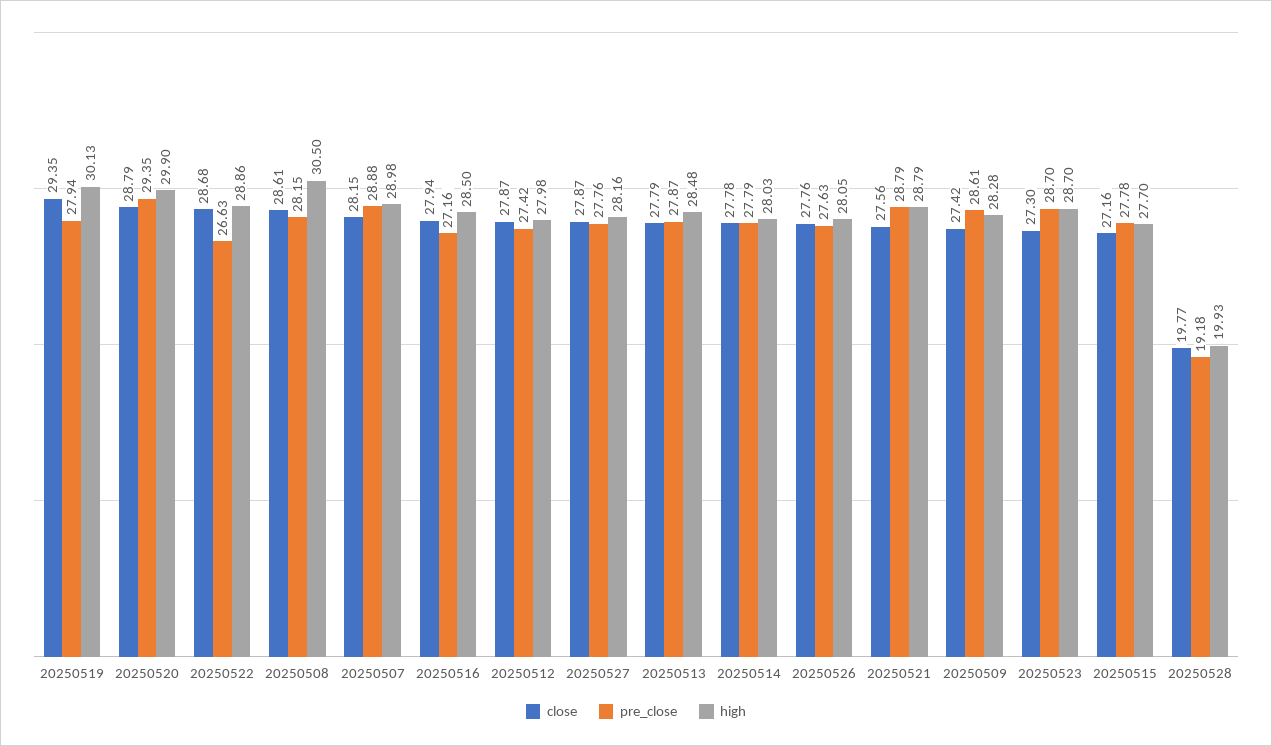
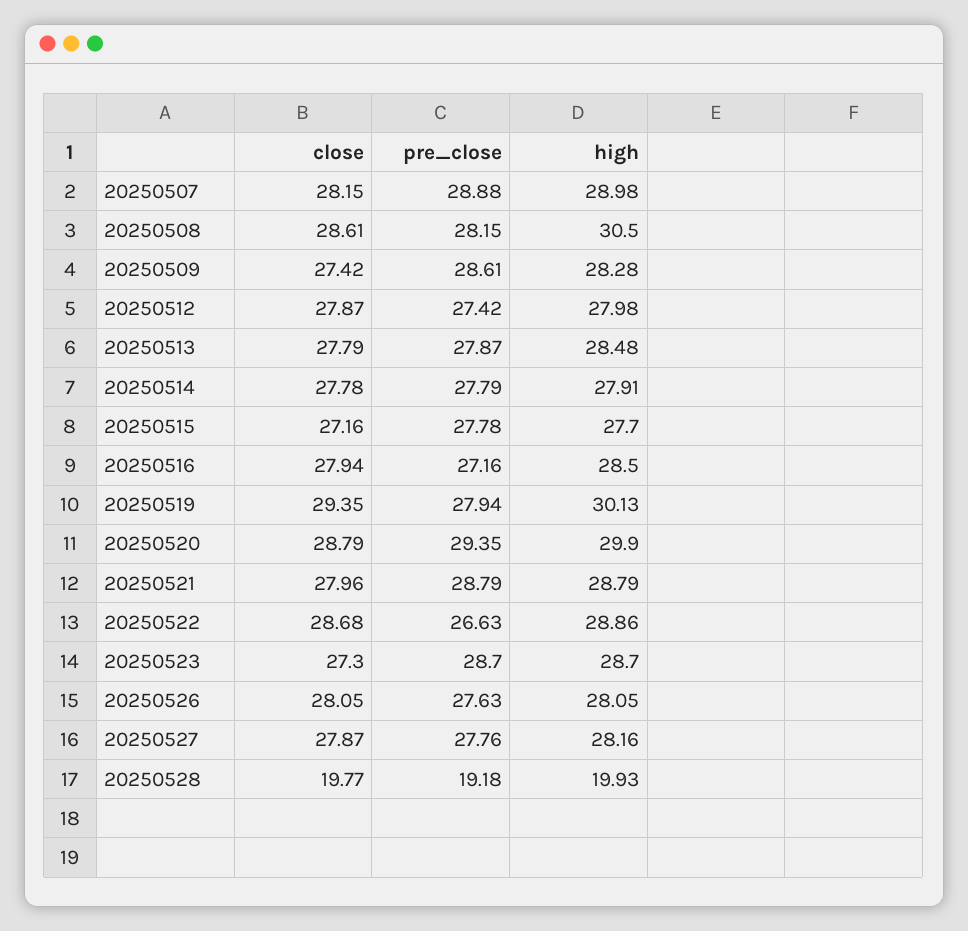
  {
    "close": {
      "20250519": 29.35,
      "20250520": 28.79,
      "20250522": 28.68,
      "20250508": 28.61,
      "20250507": 28.15,
      "20250516": 27.94,
      "20250512": 27.87,
      "20250527": 27.87,
      "20250513": 27.79,
      "20250514": 27.78,
-     "20250526": 27.76,
+     "20250526": 28.05,
-     "20250521": 27.56,
+     "20250521": 27.96,
      "20250509": 27.42,
      "20250523": 27.3,
      "20250515": 27.16,
      "20250528": 19.77
    },
    "pre_close": {
      "20250519": 27.94,
      "20250520": 29.35,
      "20250522": 26.63,
      "20250508": 28.15,
      "20250507": 28.88,
      "20250516": 27.16,
      "20250512": 27.42,
      "20250527": 27.76,
      "20250513": 27.87,
      "20250514": 27.79,
      "20250526": 27.63,
      "20250521": 28.79,
      "20250509": 28.61,
      "20250523": 28.7,
      "20250515": 27.78,
      "20250528": 19.18
    },
    "high": {
      "20250519": 30.13,
      "20250520": 29.9,
      "20250522": 28.86,
      "20250508": 30.5,
      "20250507": 28.98,
      "20250516": 28.5,
      "20250512": 27.98,
      "20250527": 28.16,
      "20250513": 28.48,
-     "20250514": 28.03,
+     "20250514": 27.91,
      "20250526": 28.05,
      "20250521": 28.79,
      "20250509": 28.28,
      "20250523": 28.7,
      "20250515": 27.7,
      "20250528": 19.93
    }
  }

